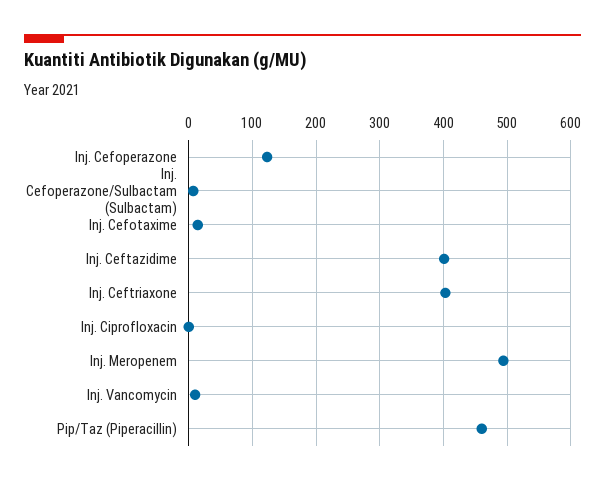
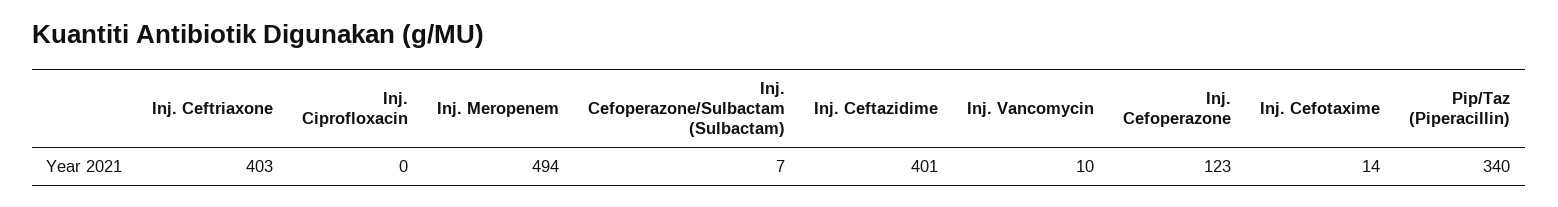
  {
    "Inj. Cefoperazone": 123,
    "Inj. Cefoperazone/Sulbactam (Sulbactam)": 7,
    "Inj. Cefotaxime": 14,
    "Inj. Ceftazidime": 401,
    "Inj. Ceftriaxone": 403,
    "Inj. Ciprofloxacin": 0,
    "Inj. Meropenem": 494,
    "Inj. Vancomycin": 10,
-   "Pip/Taz (Piperacillin)": 460
+   "Pip/Taz (Piperacillin)": 340
  }

